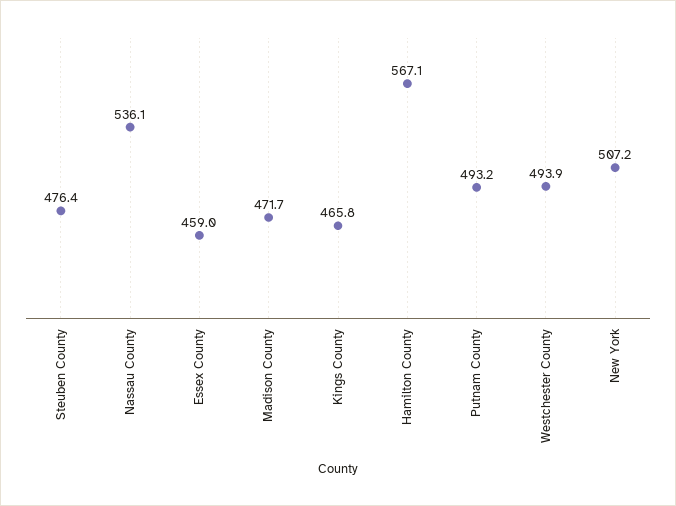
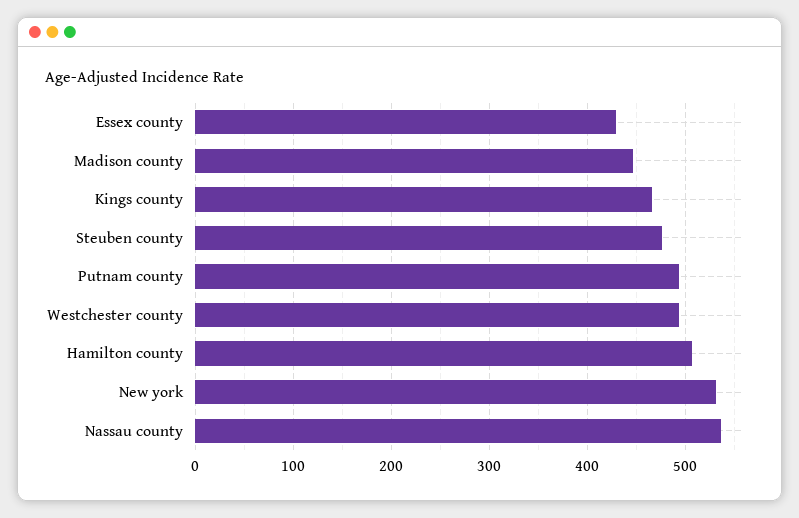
  {
    "Steuben County": 476.4,
    "Nassau County": 536.1,
-   "Essex County": 459,
+   "Essex County": 430,
-   "Madison County": 471.7,
+   "Madison County": 450,
    "Kings County": 465.8,
-   "Hamilton County": 567.1,
+   "Hamilton County": 510,
    "Putnam County": 493.2,
    "Westchester County": 493.9,
-   "New York": 507.2
+   "New York": 530
  }

